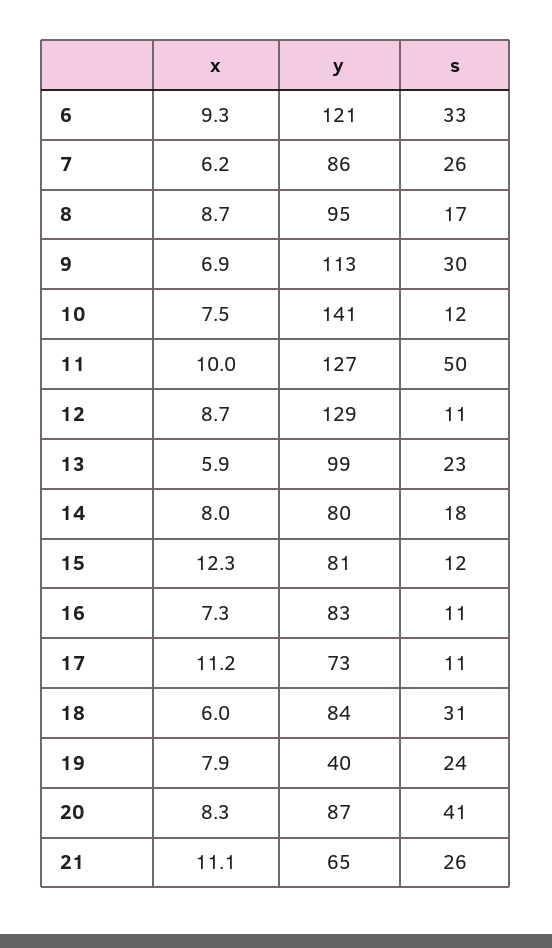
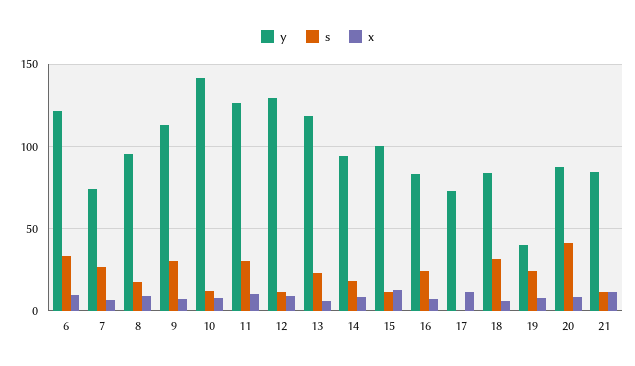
  {
    "x": {
      "6": 9.3,
      "7": 6.2,
      "8": 8.7,
      "9": 6.9,
      "10": 7.5,
      "11": 10,
      "12": 8.7,
      "13": 5.9,
      "14": 8,
      "15": 12.3,
      "16": 7.3,
      "17": 11.2,
      "18": 6,
      "19": 7.9,
      "20": 8.3,
      "21": 11.1
    },
    "y": {
      "6": 121,
-     "7": 86,
+     "7": 75,
      "8": 95,
      "9": 113,
      "10": 141,
      "11": 127,
      "12": 129,
-     "13": 99,
+     "13": 120,
-     "14": 80,
+     "14": 95,
-     "15": 81,
+     "15": 100,
      "16": 83,
      "17": 73,
      "18": 84,
      "19": 40,
      "20": 87,
-     "21": 65
+     "21": 85
    },
    "s": {
      "6": 33,
      "7": 26,
      "8": 17,
      "9": 30,
      "10": 12,
-     "11": 50,
+     "11": 30,
      "12": 11,
      "13": 23,
      "14": 18,
      "15": 12,
-     "16": 11,
+     "16": 25,
-     "17": 11,
+     "17": 0,
      "18": 31,
      "19": 24,
      "20": 41,
-     "21": 26
+     "21": 10
    }
  }

